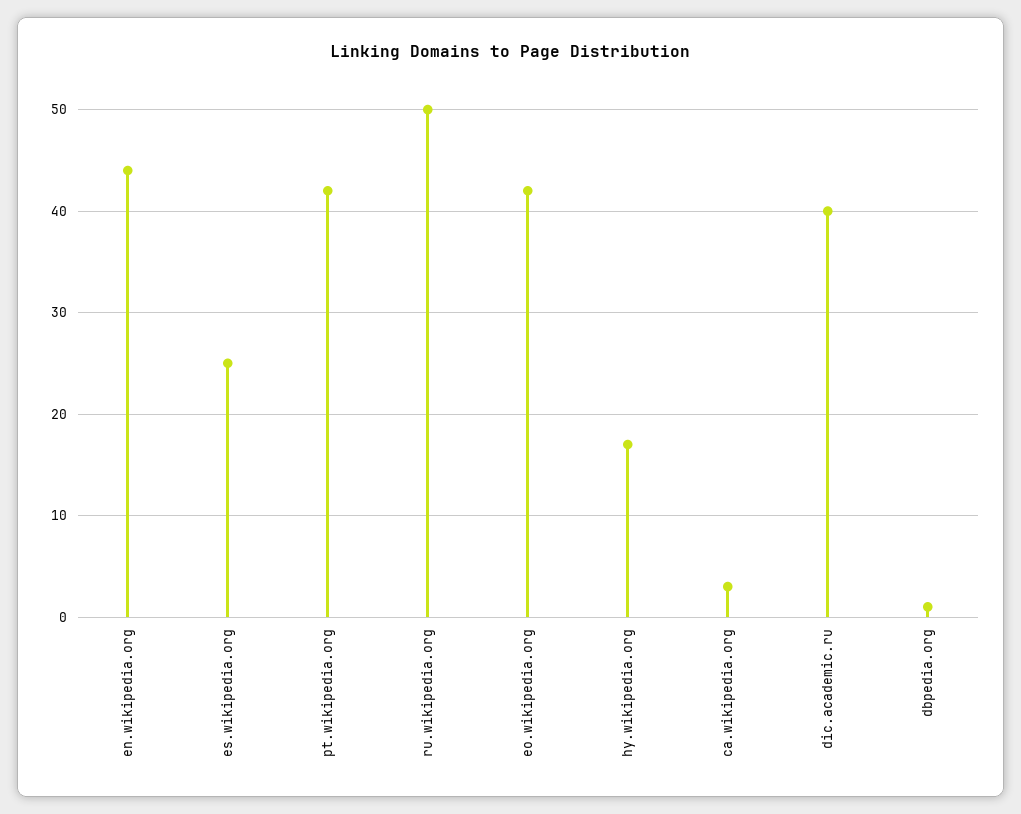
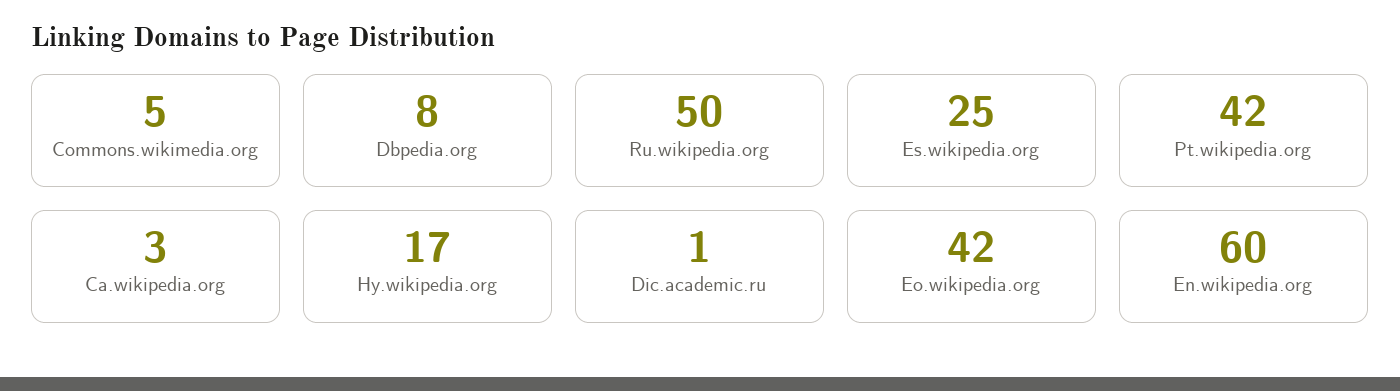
  {
-   "en.wikipedia.org": 44,
+   "en.wikipedia.org": 60,
    "es.wikipedia.org": 25,
    "pt.wikipedia.org": 42,
    "ru.wikipedia.org": 50,
    "eo.wikipedia.org": 42,
    "hy.wikipedia.org": 17,
    "ca.wikipedia.org": 3,
-   "dic.academic.ru": 40,
+   "dic.academic.ru": 1,
-   "dbpedia.org": 1
+   "dbpedia.org": 8,
+   "Commons.wikimedia.org": 5
  }

